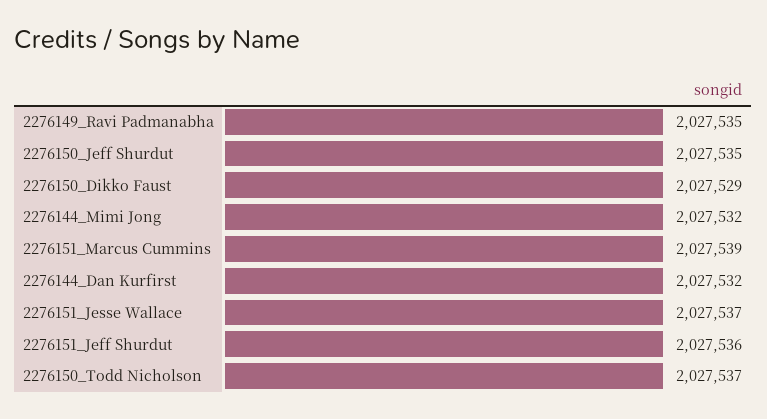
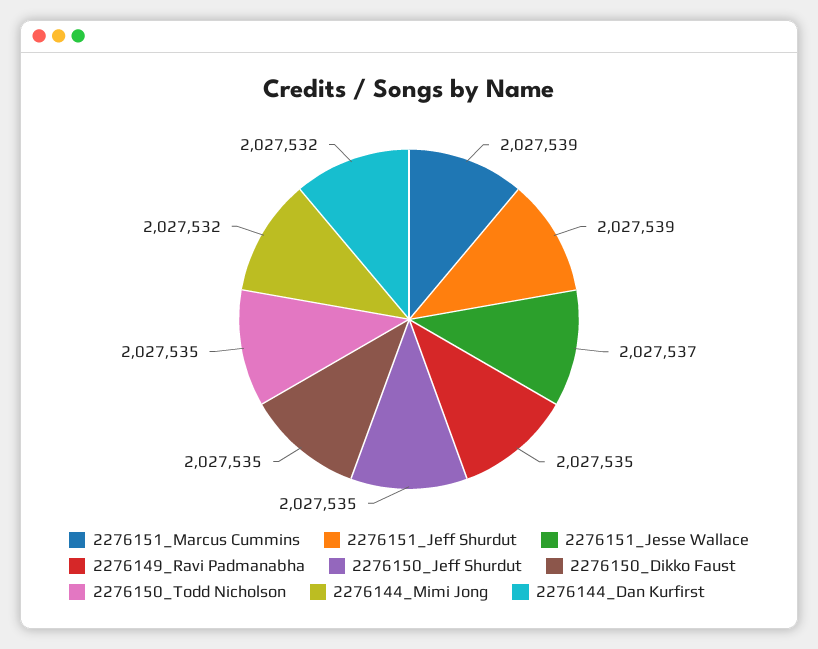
  {
    "2276149_Ravi Padmanabha": 2027535,
    "2276150_Jeff Shurdut": 2027535,
-   "2276150_Dikko Faust": 2027529,
+   "2276150_Dikko Faust": 2027535,
    "2276144_Mimi Jong": 2027532,
    "2276151_Marcus Cummins": 2027539,
    "2276144_Dan Kurfirst": 2027532,
    "2276151_Jesse Wallace": 2027537,
-   "2276151_Jeff Shurdut": 2027536,
+   "2276151_Jeff Shurdut": 2027539,
-   "2276150_Todd Nicholson": 2027537
+   "2276150_Todd Nicholson": 2027535
  }

